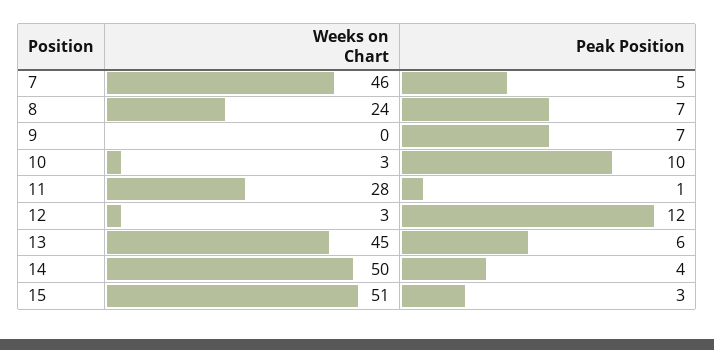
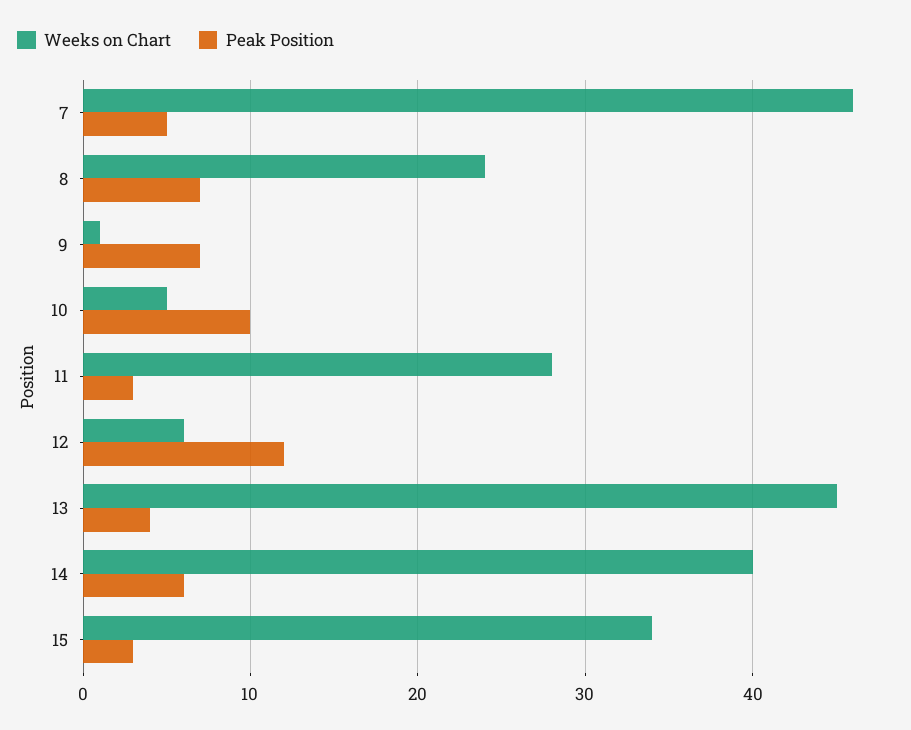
  {
    "Weeks on Chart": {
      "7": 46,
      "8": 24,
-     "9": 0,
+     "9": 1,
-     "10": 3,
+     "10": 5,
      "11": 28,
-     "12": 3,
+     "12": 6,
      "13": 45,
-     "14": 50,
+     "14": 40,
-     "15": 51
+     "15": 34
    },
    "Peak Position": {
      "7": 5,
      "8": 7,
      "9": 7,
      "10": 10,
-     "11": 1,
+     "11": 3,
      "12": 12,
-     "13": 6,
+     "13": 4,
-     "14": 4,
+     "14": 6,
      "15": 3
    }
  }

